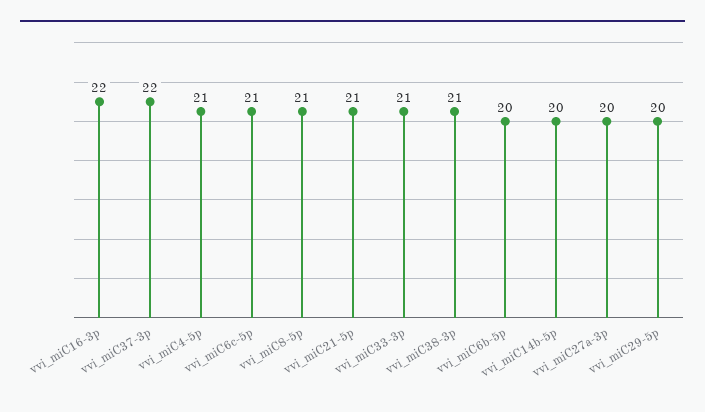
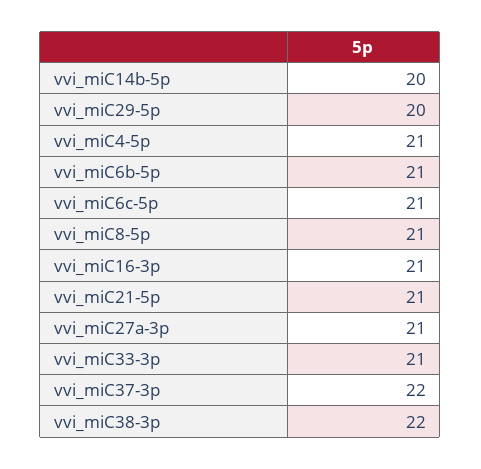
  {
-   "vvi_miC16-3p": 22,
+   "vvi_miC16-3p": 21,
    "vvi_miC37-3p": 22,
    "vvi_miC4-5p": 21,
    "vvi_miC6c-5p": 21,
    "vvi_miC8-5p": 21,
    "vvi_miC21-5p": 21,
    "vvi_miC33-3p": 21,
-   "vvi_miC38-3p": 21,
+   "vvi_miC38-3p": 22,
-   "vvi_miC6b-5p": 20,
+   "vvi_miC6b-5p": 21,
    "vvi_miC14b-5p": 20,
-   "vvi_miC27a-3p": 20,
+   "vvi_miC27a-3p": 21,
    "vvi_miC29-5p": 20
  }

